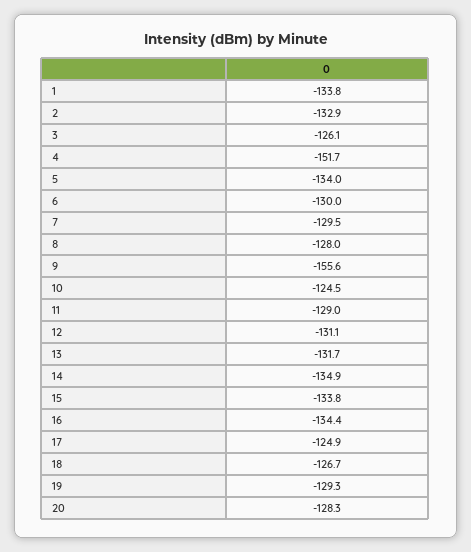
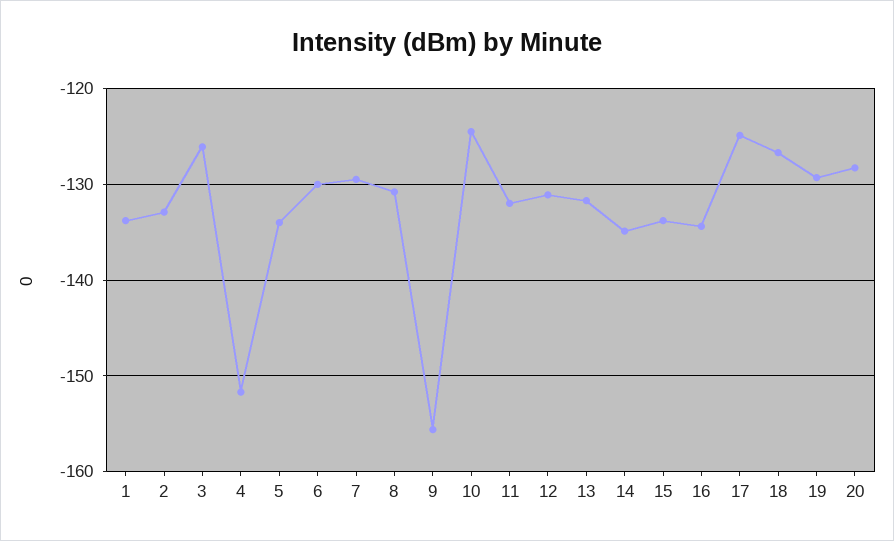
  {
    "1": -133.8,
    "2": -132.9,
    "3": -126.1,
    "4": -151.7,
    "5": -134,
    "6": -130,
    "7": -129.5,
-   "8": -128,
+   "8": -131,
    "9": -155.6,
    "10": -124.5,
-   "11": -129,
+   "11": -132,
    "12": -131.1,
    "13": -131.7,
    "14": -134.9,
    "15": -133.8,
    "16": -134.4,
    "17": -124.9,
    "18": -126.7,
    "19": -129.3,
    "20": -128.3
  }

